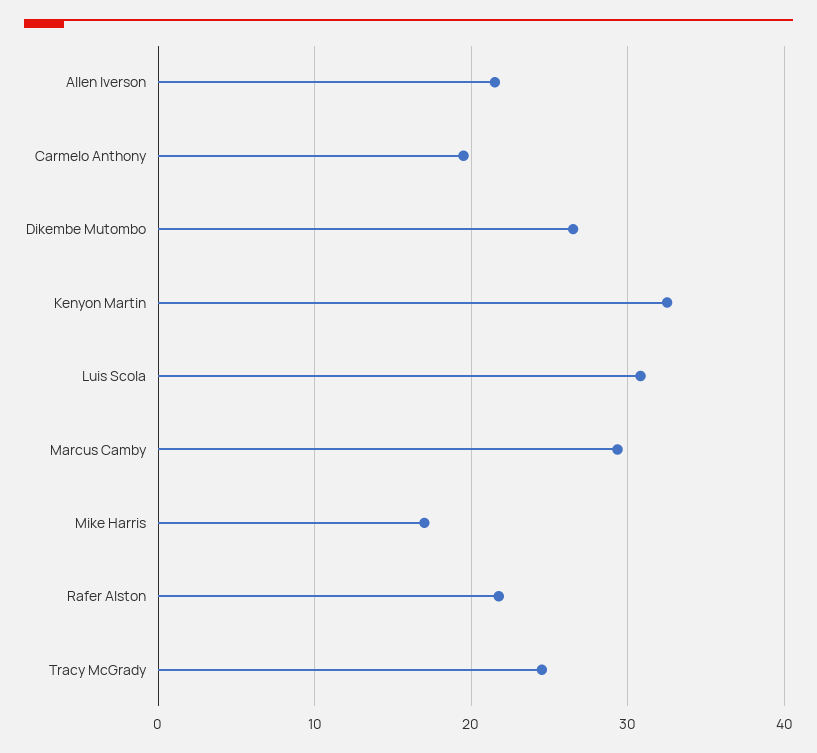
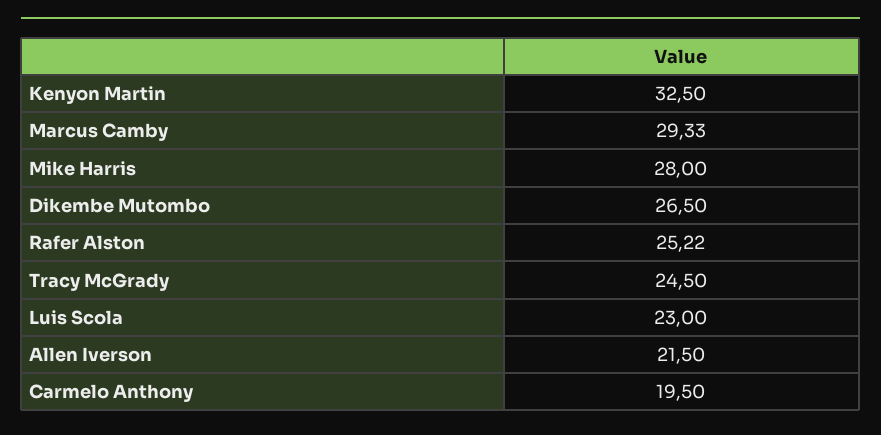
  {
    "Allen Iverson": 21.5,
    "Carmelo Anthony": 19.5,
    "Dikembe Mutombo": 26.5,
    "Kenyon Martin": 32.5,
-   "Luis Scola": 31,
+   "Luis Scola": 23,
    "Marcus Camby": 29.33,
-   "Mike Harris": 17,
+   "Mike Harris": 28,
-   "Rafer Alston": 22,
+   "Rafer Alston": 25.22,
    "Tracy McGrady": 24.5
  }

